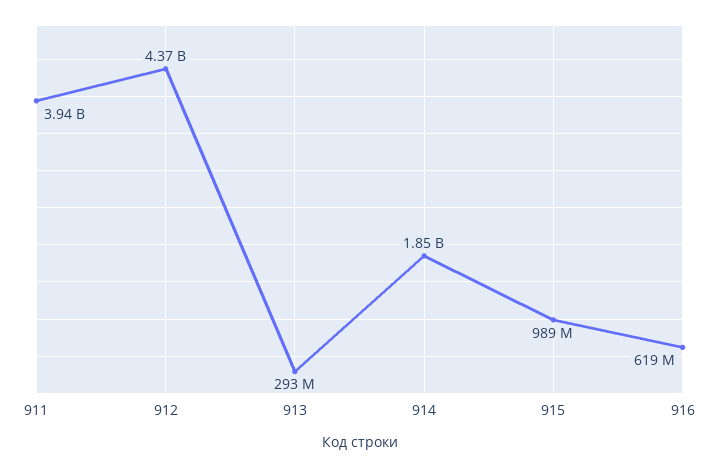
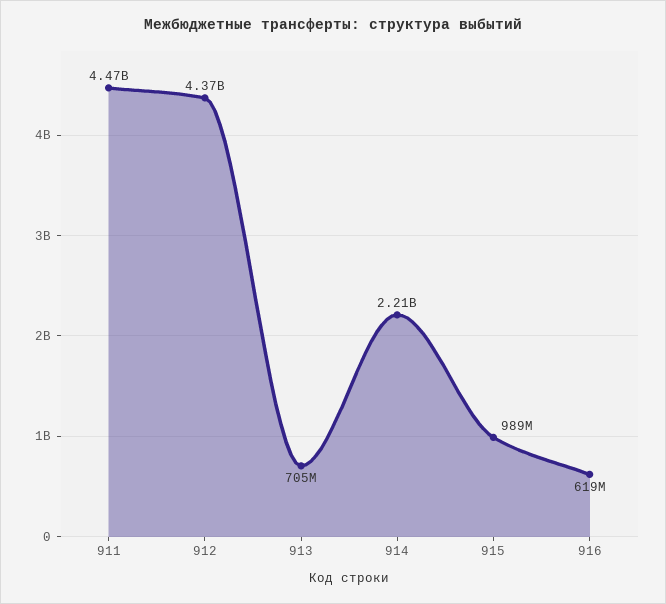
  {
-   "911": 3940000000,
+   "911": 4470000000,
    "912": 4370000000,
-   "913": 293000000,
+   "913": 705000000,
-   "914": 1850000000,
+   "914": 2210000000,
    "915": 989000000,
    "916": 619000000
  }

